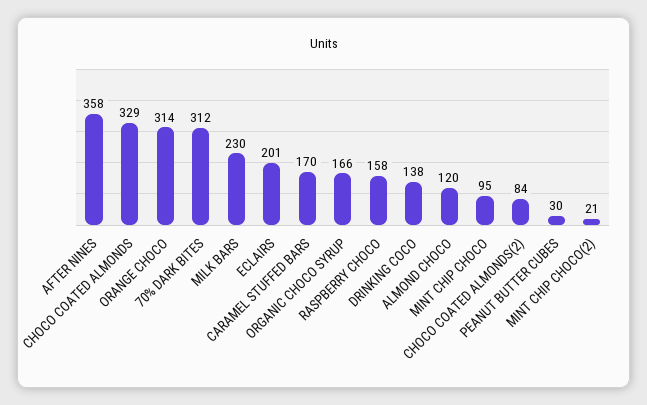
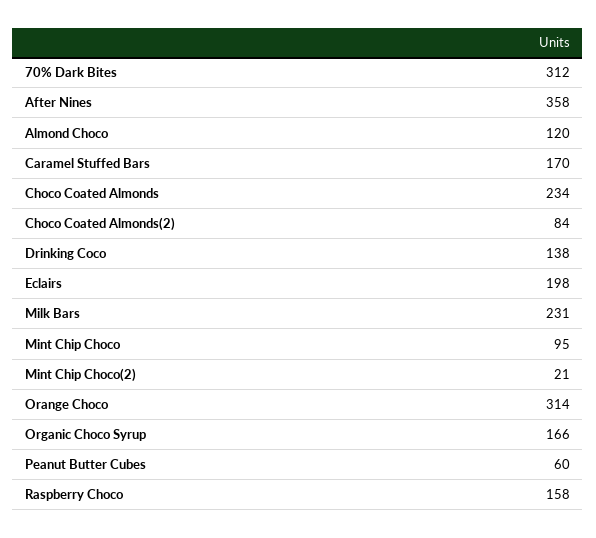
  {
    "AFTER NINES": 358,
-   "CHOCO COATED ALMONDS": 329,
+   "CHOCO COATED ALMONDS": 234,
    "ORANGE CHOCO": 314,
    "70% DARK BITES": 312,
-   "MILK BARS": 230,
+   "MILK BARS": 231,
-   "ECLAIRS": 201,
+   "ECLAIRS": 198,
    "CARAMEL STUFFED BARS": 170,
    "ORGANIC CHOCO SYRUP": 166,
    "RASPBERRY CHOCO": 158,
    "DRINKING COCO": 138,
    "ALMOND CHOCO": 120,
    "MINT CHIP CHOCO": 95,
    "CHOCO COATED ALMONDS(2)": 84,
-   "PEANUT BUTTER CUBES": 30,
+   "PEANUT BUTTER CUBES": 60,
    "MINT CHIP CHOCO(2)": 21
  }

